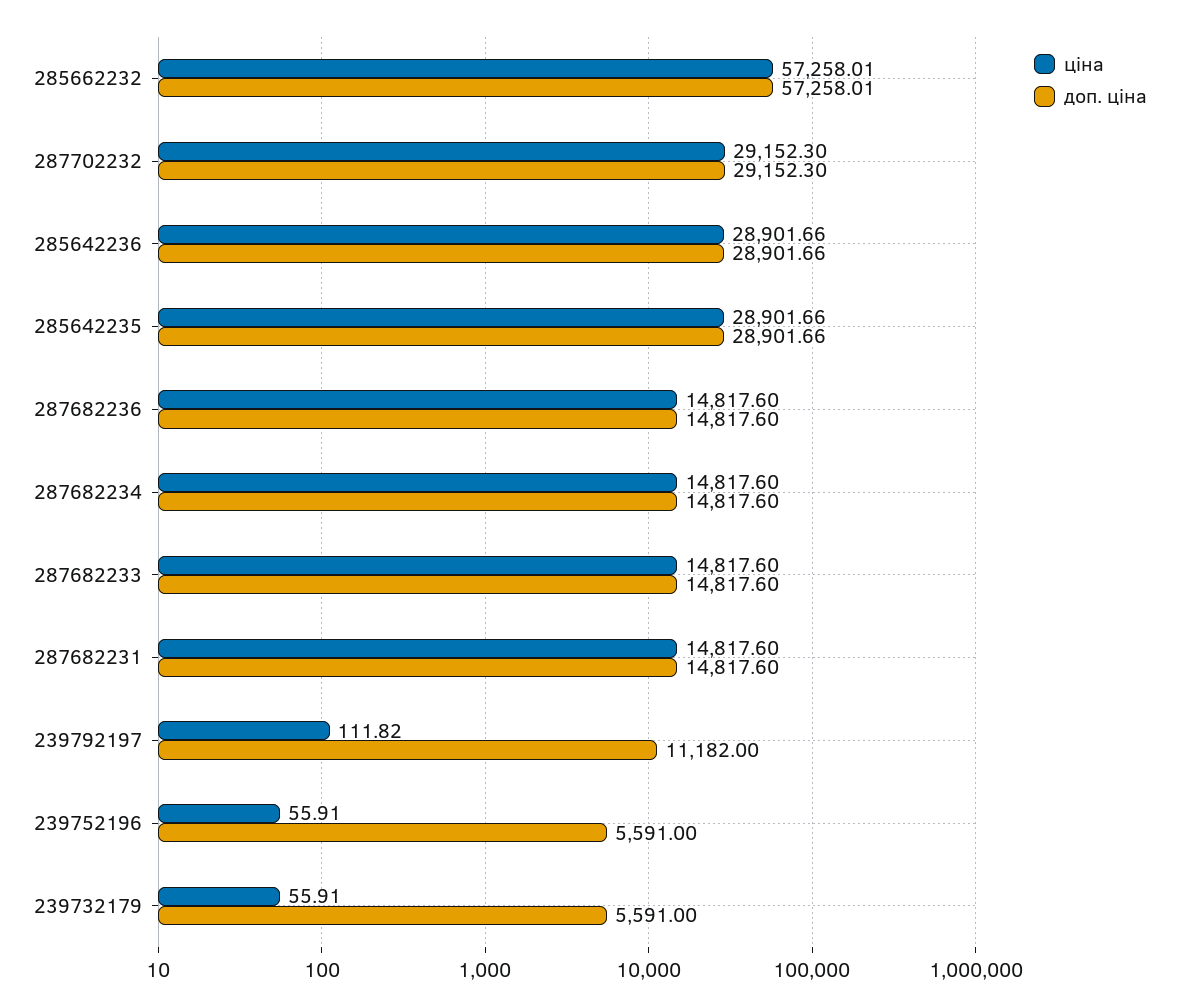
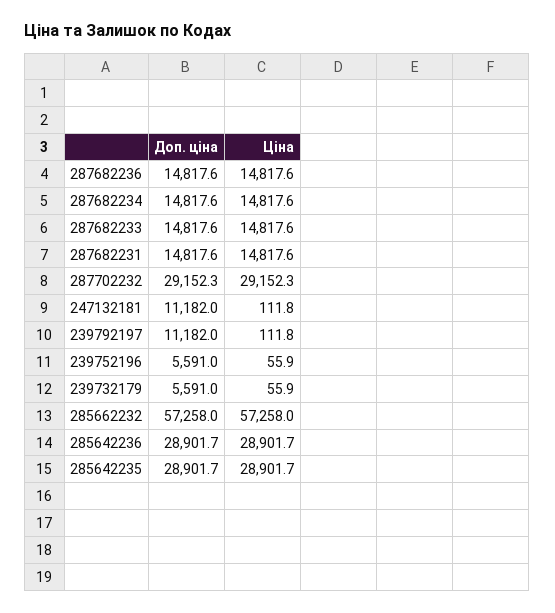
  {
    "ціна": {
      "285662232": 57258.01,
      "287702232": 29152.3,
      "285642236": 28901.66,
      "285642235": 28901.66,
      "287682236": 14817.6,
      "287682234": 14817.6,
      "287682233": 14817.6,
      "287682231": 14817.6,
      "239792197": 111.82,
      "239752196": 55.91,
-     "239732179": 55.91
+     "239732179": 55.91,
+     "247132181": 111.8
    },
    "доп. ціна": {
      "285662232": 57258.01,
      "287702232": 29152.3,
      "285642236": 28901.66,
      "285642235": 28901.66,
      "287682236": 14817.6,
      "287682234": 14817.6,
      "287682233": 14817.6,
      "287682231": 14817.6,
      "239792197": 11182,
      "239752196": 5591,
-     "239732179": 5591
+     "239732179": 5591,
+     "247132181": 11182
    }
  }

